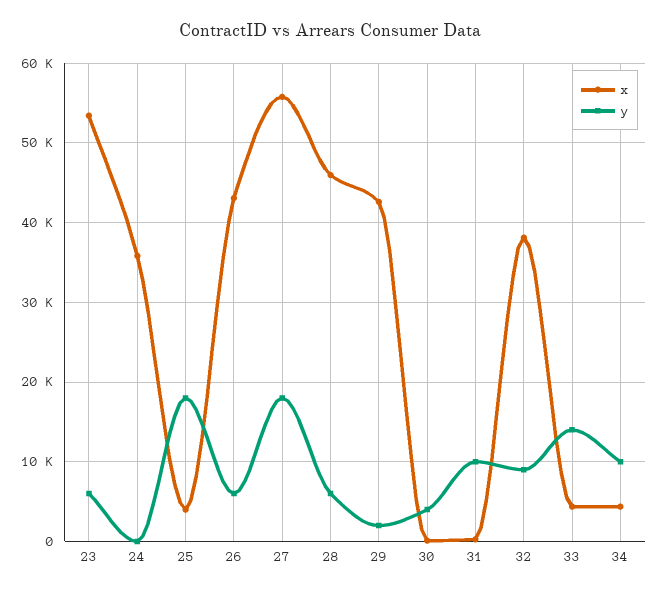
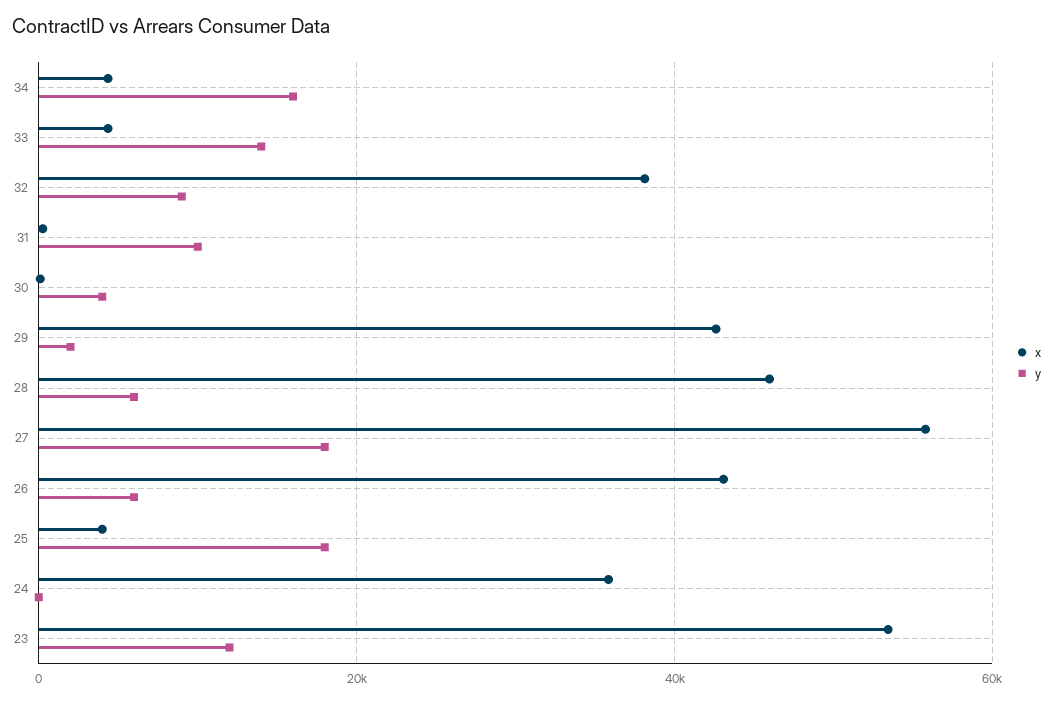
  {
    "x": {
      "23": 53000,
      "24": 36000,
      "25": 4000,
      "26": 43000,
      "27": 56000,
      "28": 46000,
      "29": 43000,
      "30": 0,
      "31": 0,
      "32": 38000,
      "33": 4000,
      "34": 4000
    },
    "y": {
-     "23": 6000,
+     "23": 12000,
      "24": 0,
      "25": 18000,
      "26": 6000,
      "27": 18000,
      "28": 6000,
      "29": 2000,
      "30": 4000,
      "31": 10000,
      "32": 9000,
      "33": 14000,
-     "34": 10000
+     "34": 16000
    }
  }

